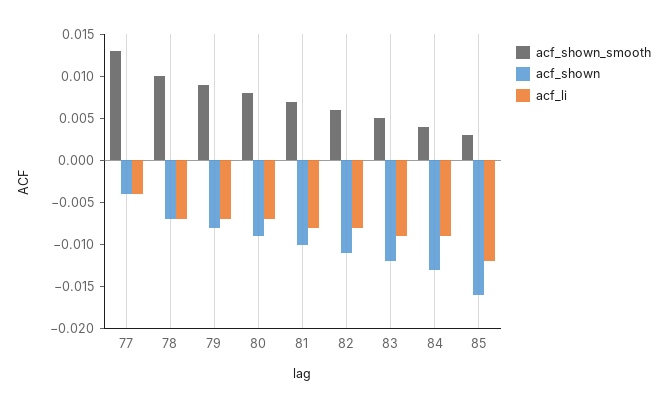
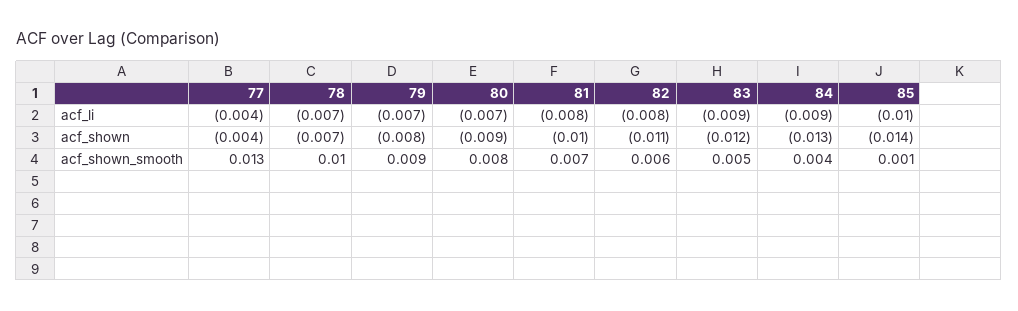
  {
    "acf_shown_smooth": {
      "77": 0.013,
      "78": 0.01,
      "79": 0.009,
      "80": 0.008,
      "81": 0.007,
      "82": 0.006,
      "83": 0.005,
      "84": 0.004,
-     "85": 0.003
+     "85": 0.001
    },
    "acf_shown": {
      "77": -0.004,
      "78": -0.007,
      "79": -0.008,
      "80": -0.009,
      "81": -0.01,
      "82": -0.011,
      "83": -0.012,
      "84": -0.013,
-     "85": -0.016
+     "85": -0.014
    },
    "acf_li": {
      "77": -0.004,
      "78": -0.007,
      "79": -0.007,
      "80": -0.007,
      "81": -0.008,
      "82": -0.008,
      "83": -0.009,
      "84": -0.009,
-     "85": -0.012
+     "85": -0.01
    }
  }

